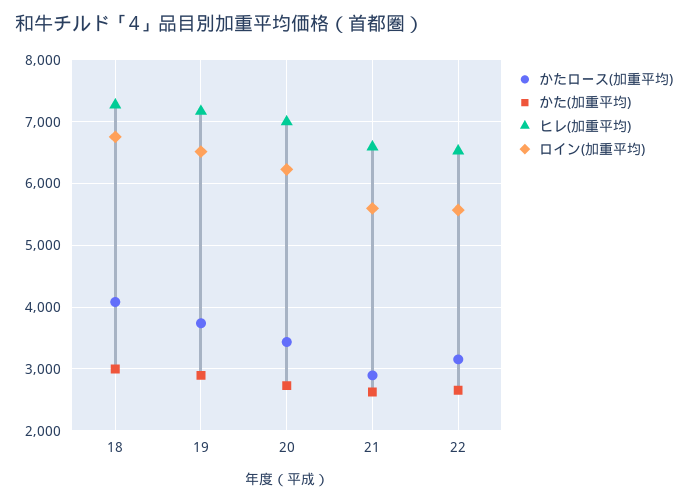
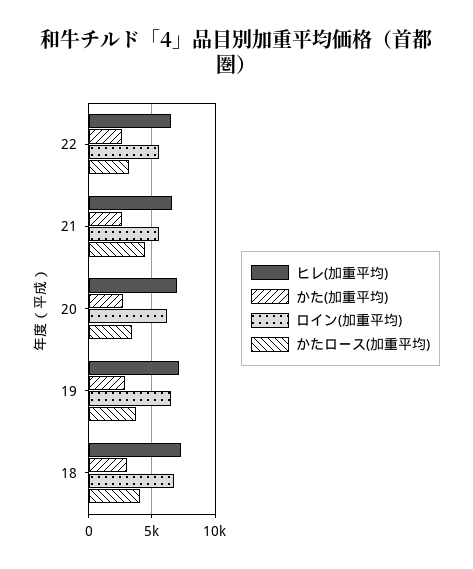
  {
    "かたロース(加重平均)": {
      "18": 4100,
      "19": 3700,
      "20": 3400,
-     "21": 2900,
+     "21": 4500,
      "22": 3200
    },
    "かた(加重平均)": {
      "18": 3000,
      "19": 2900,
      "20": 2700,
      "21": 2600,
      "22": 2700
    },
    "ヒレ(加重平均)": {
      "18": 7300,
      "19": 7200,
      "20": 7000,
      "21": 6600,
      "22": 6500
    },
    "ロイン(加重平均)": {
      "18": 6800,
      "19": 6500,
      "20": 6200,
      "21": 5600,
      "22": 5600
    }
  }

